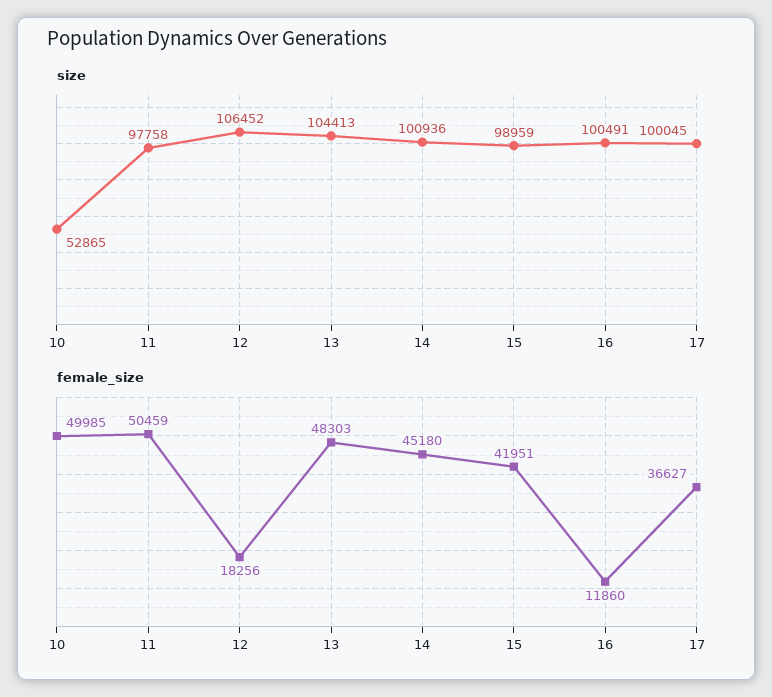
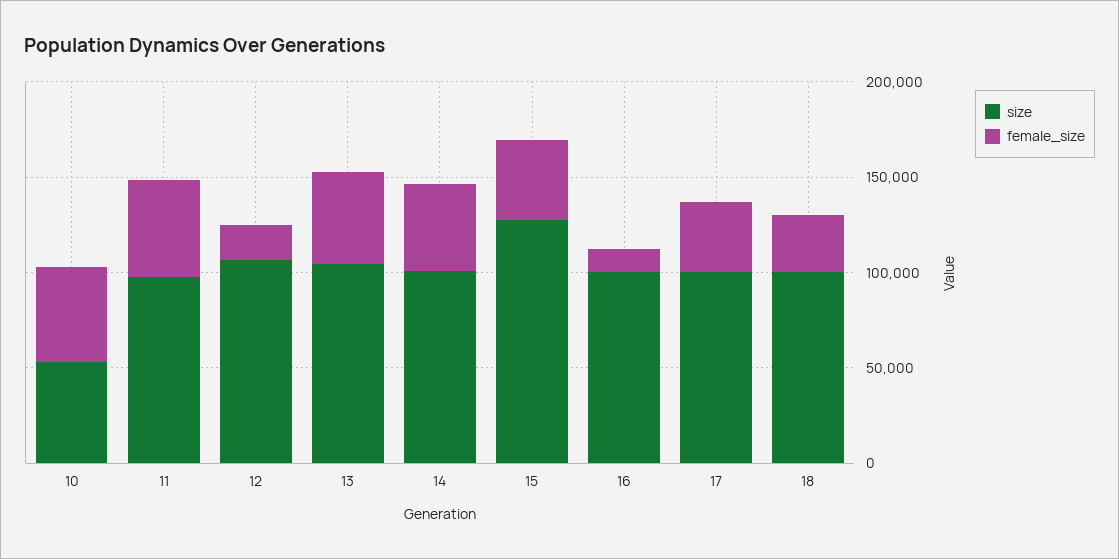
  {
    "size": {
      "10": 52865,
      "11": 97758,
      "12": 106452,
      "13": 104413,
      "14": 100936,
-     "15": 98959,
+     "15": 130000,
      "16": 100491,
-     "17": 100045
+     "17": 100045,
+     "18": 100000
    },
    "female_size": {
      "10": 49985,
      "11": 50459,
      "12": 18256,
      "13": 48303,
      "14": 45180,
      "15": 41951,
      "16": 11860,
-     "17": 36627
+     "17": 36627,
+     "18": 30000
    }
  }

